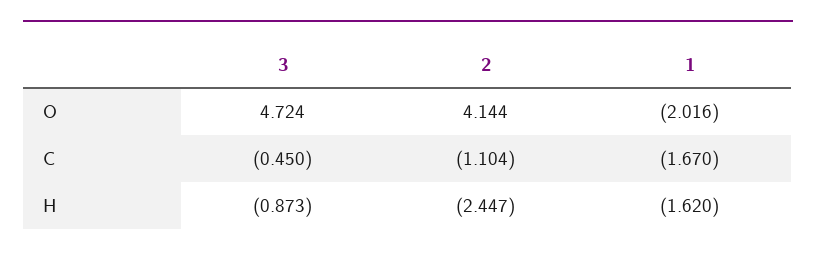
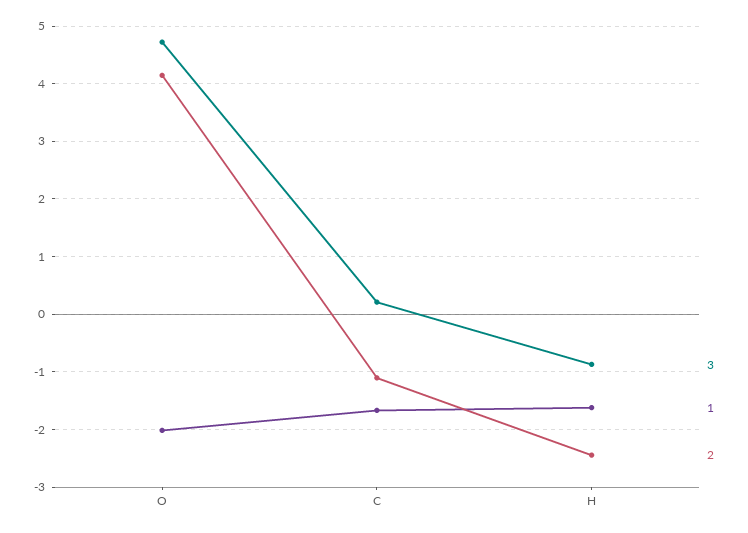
  {
    "3": {
      "O": 4.724,
-     "C": -0.45,
+     "C": 0.2,
      "H": -0.873
    },
    "2": {
      "O": 4.144,
      "C": -1.104,
      "H": -2.447
    },
    "1": {
      "O": -2.016,
      "C": -1.67,
      "H": -1.62
    }
  }

